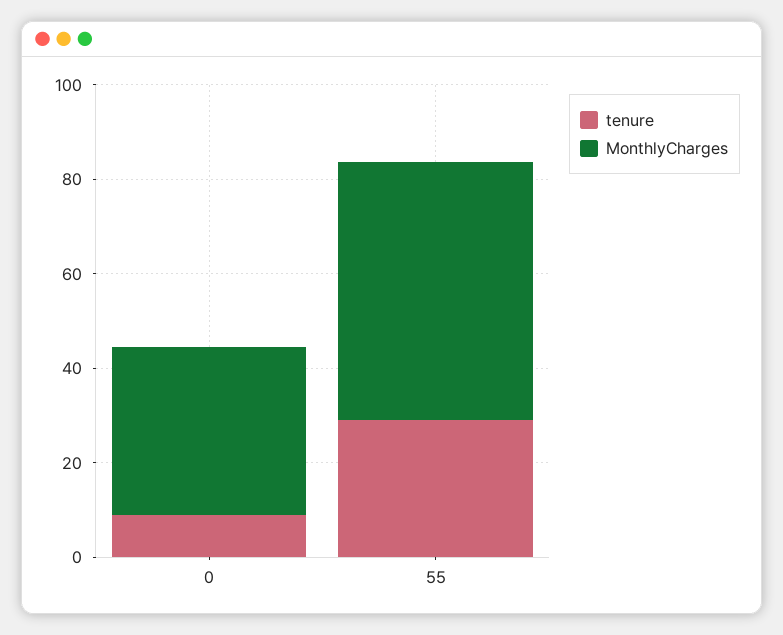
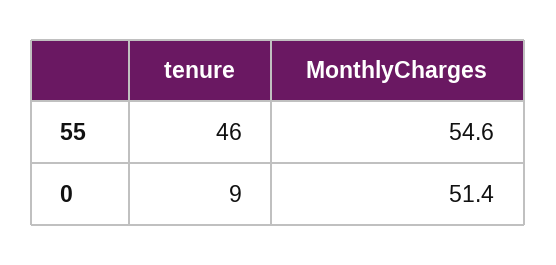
  {
    "tenure": {
      "0": 9,
-     "55": 30
+     "55": 46
    },
    "MonthlyCharges": {
-     "0": 35,
+     "0": 51.4,
      "55": 54.6
    }
  }

